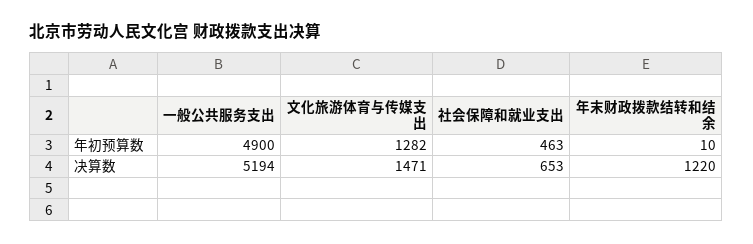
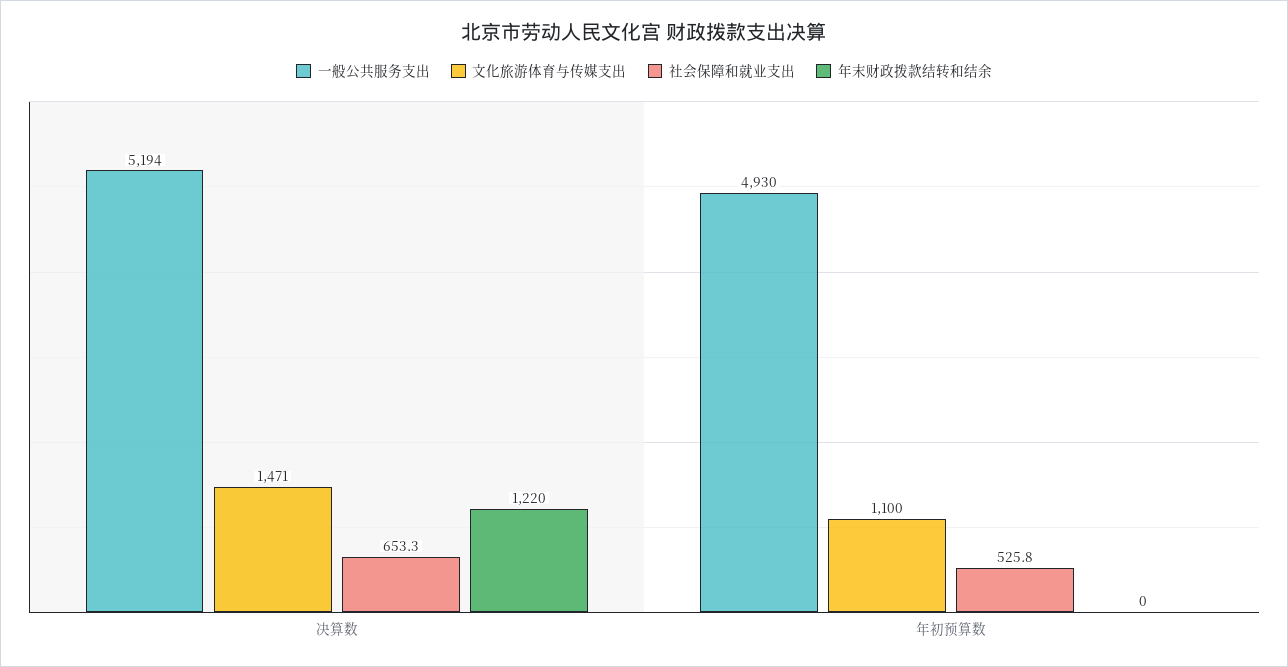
  {
    "一般公共服务支出": {
-     "年初预算数": 4900,
+     "年初预算数": 4930,
      "决算数": 5194
    },
    "文化旅游体育与传媒支出": {
-     "年初预算数": 1282,
+     "年初预算数": 1100,
      "决算数": 1471
    },
    "社会保障和就业支出": {
-     "年初预算数": 463,
+     "年初预算数": 525.8,
      "决算数": 653.3
    },
    "年末财政拨款结转和结余": {
-     "年初预算数": 10,
+     "年初预算数": 0,
      "决算数": 1220
    }
  }

